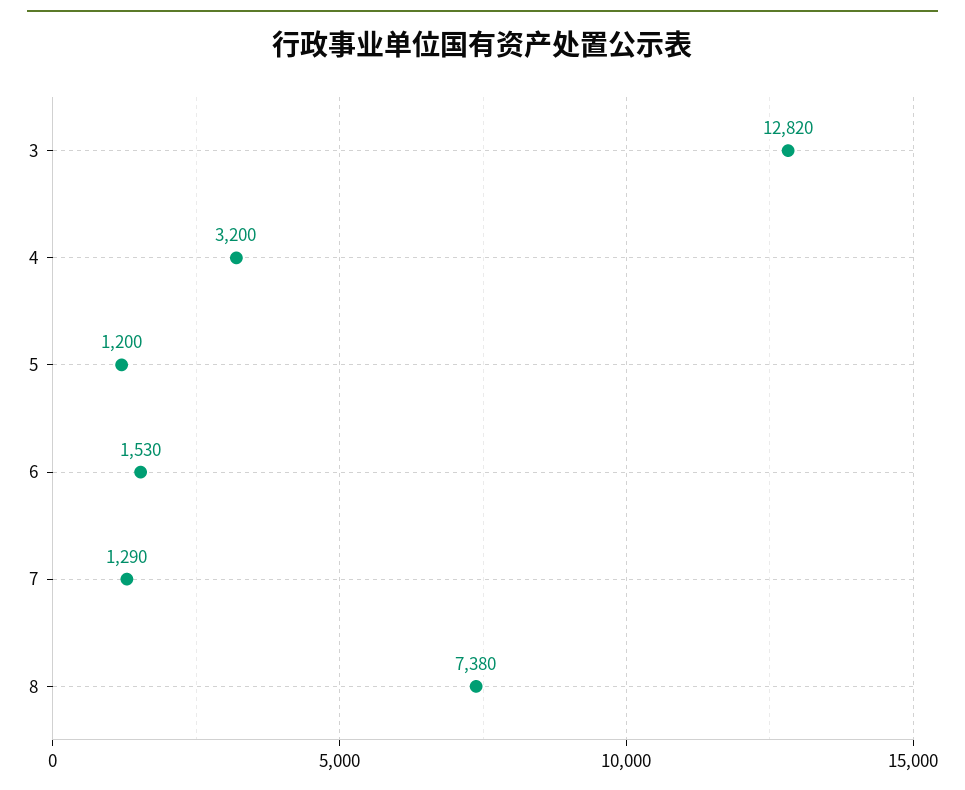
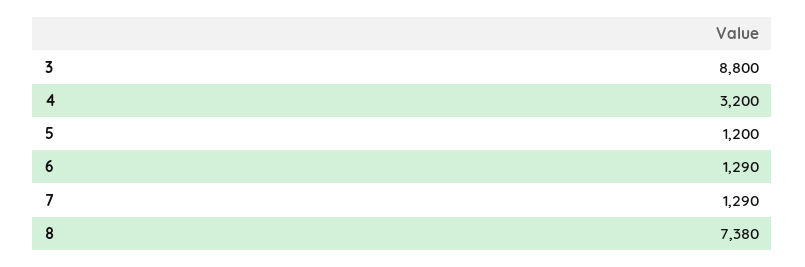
  {
-   "3": 12820,
+   "3": 8800,
    "4": 3200,
    "5": 1200,
-   "6": 1530,
+   "6": 1290,
    "7": 1290,
    "8": 7380
  }

